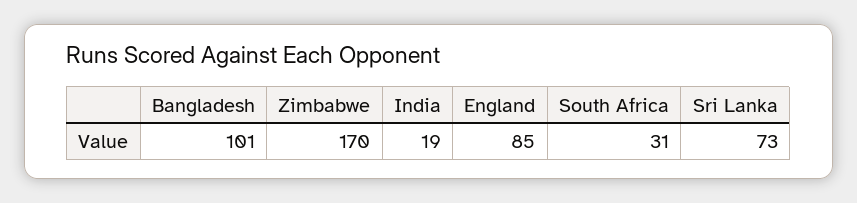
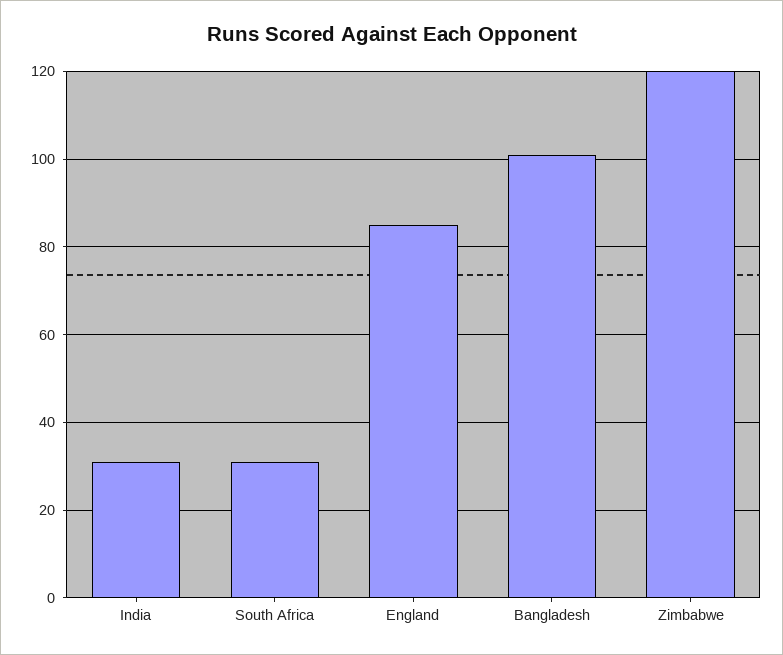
  {
    "Bangladesh": 101,
-   "Zimbabwe": 170,
+   "Zimbabwe": 120,
-   "India": 19,
+   "India": 30,
    "England": 85,
-   "South Africa": 31,
+   "South Africa": 31
-   "Sri Lanka": 73
  }

